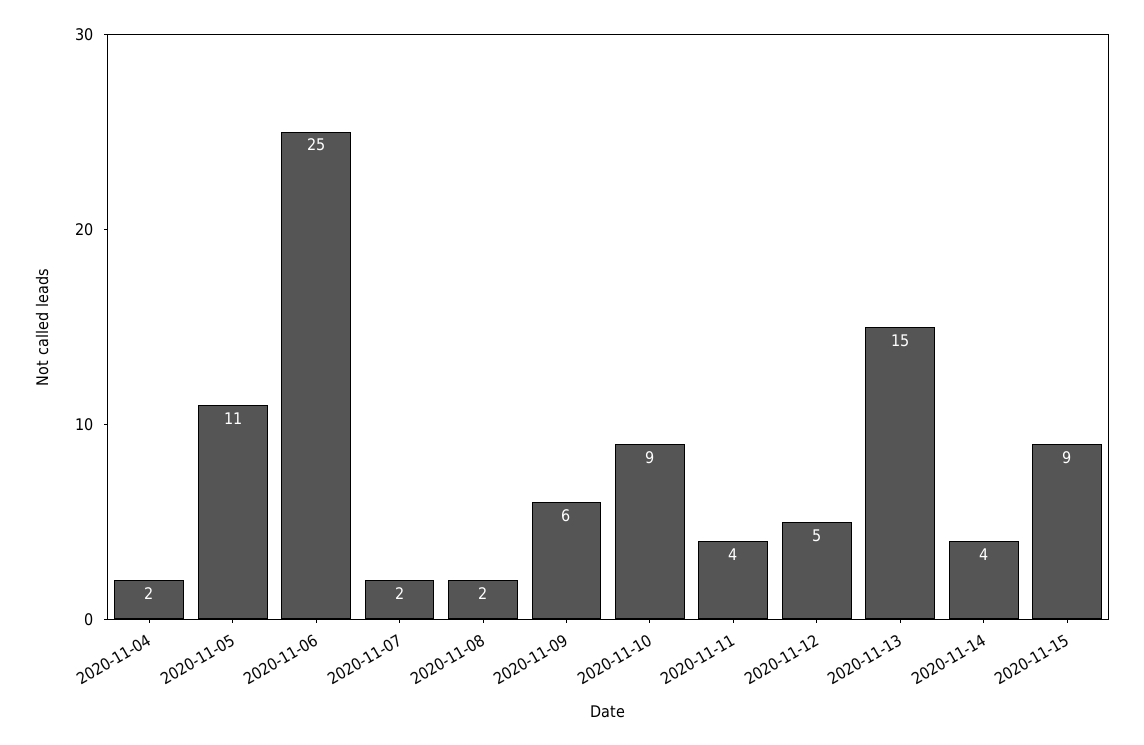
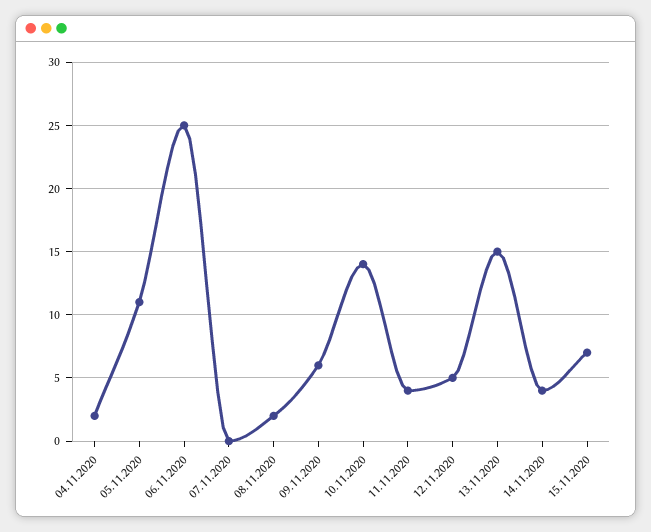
  {
    "2020-11-04": 2,
    "2020-11-05": 11,
    "2020-11-06": 25,
-   "2020-11-07": 2,
+   "2020-11-07": 0,
    "2020-11-08": 2,
    "2020-11-09": 6,
-   "2020-11-10": 9,
+   "2020-11-10": 14,
    "2020-11-11": 4,
    "2020-11-12": 5,
    "2020-11-13": 15,
    "2020-11-14": 4,
-   "2020-11-15": 9
+   "2020-11-15": 7
  }

